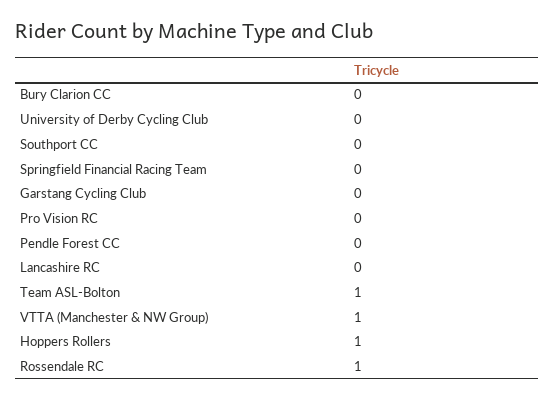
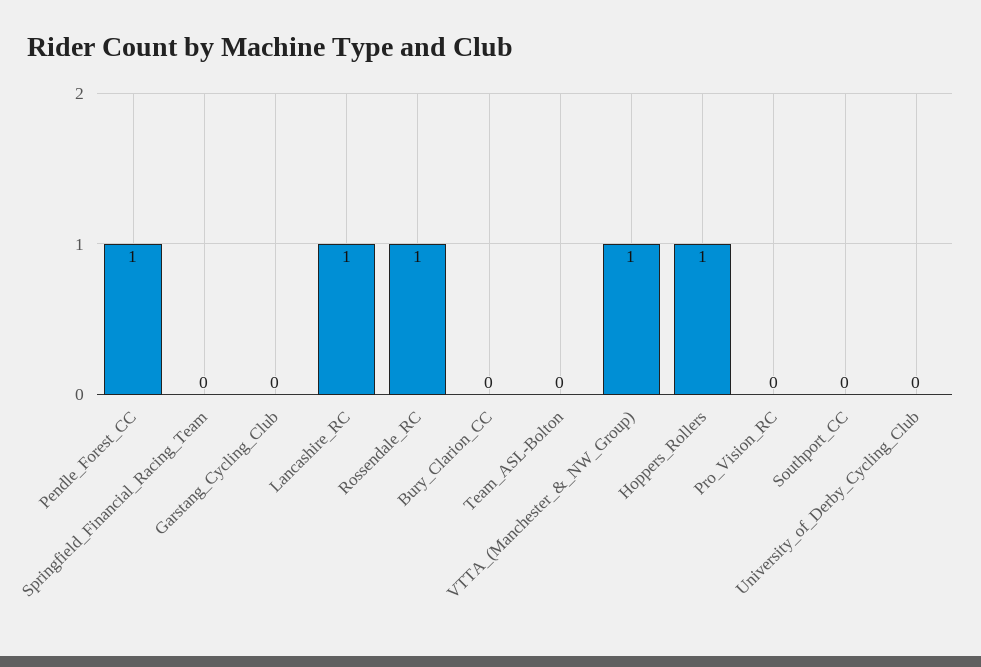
  {
    "Bury Clarion CC": 0,
    "University of Derby Cycling Club": 0,
    "Southport CC": 0,
    "Springfield Financial Racing Team": 0,
    "Garstang Cycling Club": 0,
    "Pro Vision RC": 0,
-   "Pendle Forest CC": 0,
+   "Pendle Forest CC": 1,
-   "Lancashire RC": 0,
+   "Lancashire RC": 1,
-   "Team ASL-Bolton": 1,
+   "Team ASL-Bolton": 0,
    "VTTA (Manchester & NW Group)": 1,
    "Hoppers Rollers": 1,
    "Rossendale RC": 1
  }

